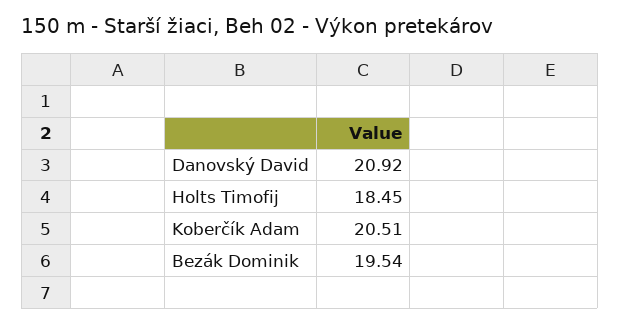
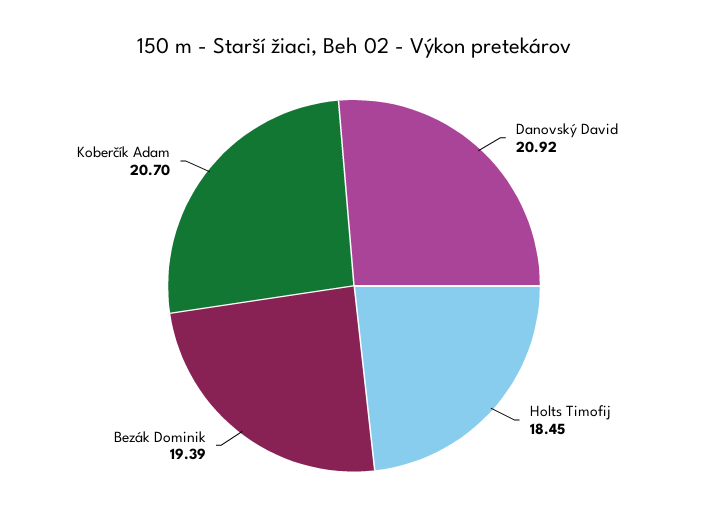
  {
    "Danovský David": 20.92,
    "Holts Timofij": 18.45,
-   "Koberčík Adam": 20.51,
+   "Koberčík Adam": 20.7,
-   "Bezák Dominik": 19.54
+   "Bezák Dominik": 19.39
  }

